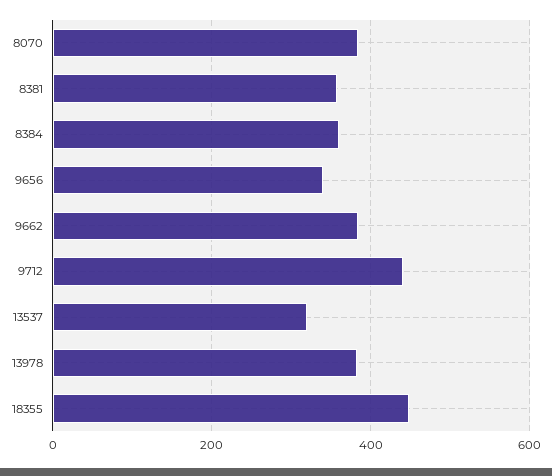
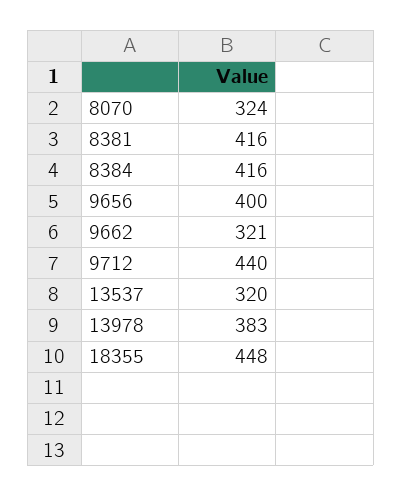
  {
-   "8070": 380,
+   "8070": 324,
-   "8381": 360,
+   "8381": 416,
-   "8384": 360,
+   "8384": 416,
-   "9656": 340,
+   "9656": 400,
-   "9662": 380,
+   "9662": 321,
    "9712": 440,
    "13537": 320,
    "13978": 383,
    "18355": 448
  }

